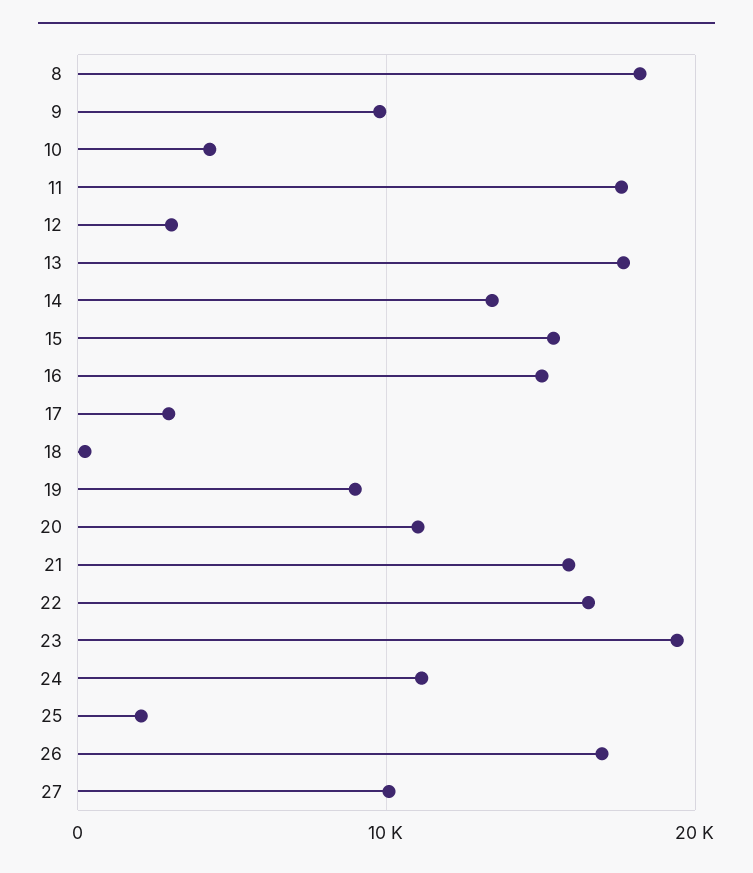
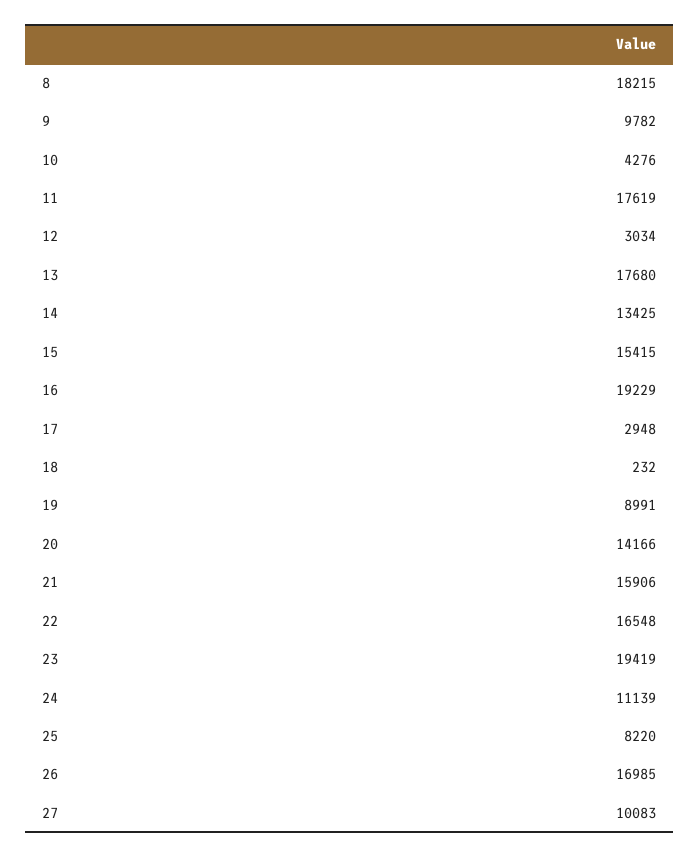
  {
    "8": 18215,
    "9": 9782,
    "10": 4276,
    "11": 17619,
    "12": 3034,
    "13": 17680,
    "14": 13425,
    "15": 15415,
-   "16": 15000,
+   "16": 19229,
    "17": 2948,
    "18": 232,
    "19": 8991,
-   "20": 11000,
+   "20": 14166,
    "21": 15906,
    "22": 16548,
    "23": 19419,
    "24": 11139,
-   "25": 2000,
+   "25": 8220,
    "26": 16985,
    "27": 10083
  }

